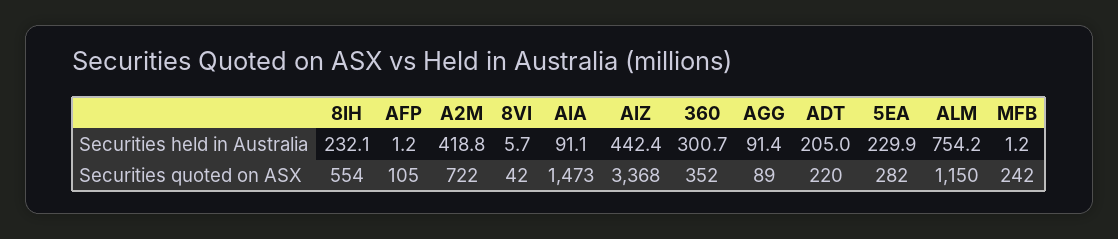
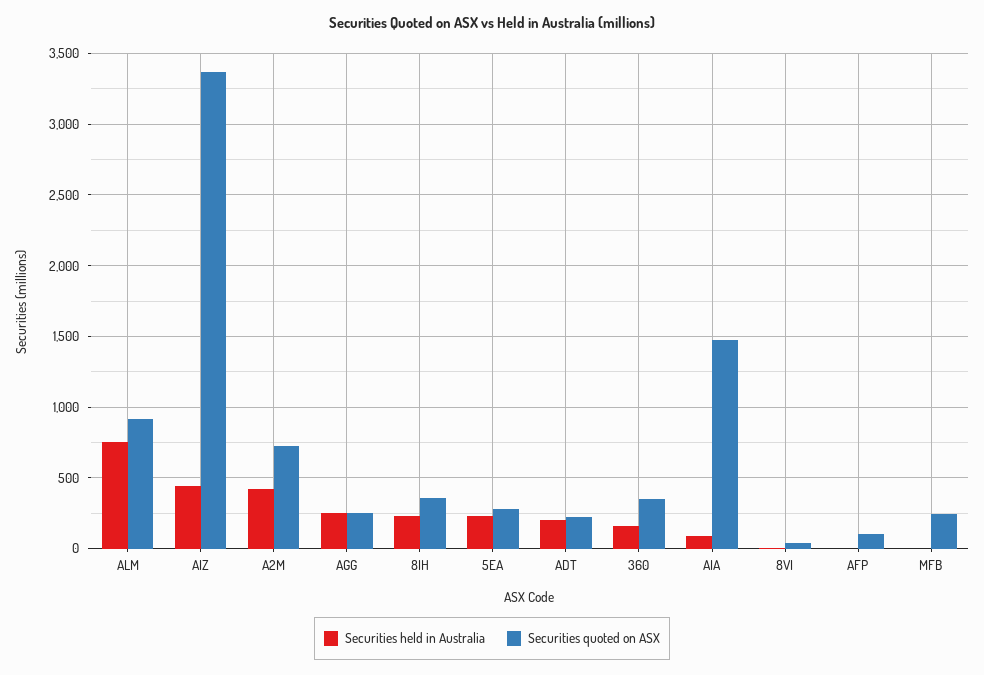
  {
    "Securities held in Australia": {
      "8IH": 232.1,
      "AFP": 1.2,
      "A2M": 418.8,
      "8VI": 5.7,
      "AIA": 91.1,
      "AIZ": 442.4,
-     "360": 300.7,
+     "360": 150,
-     "AGG": 91.4,
+     "AGG": 250,
      "ADT": 205,
      "5EA": 229.9,
      "ALM": 754.2,
      "MFB": 1.2
    },
    "Securities quoted on ASX": {
-     "8IH": 554,
+     "8IH": 350,
      "AFP": 105,
      "A2M": 722,
      "8VI": 42,
      "AIA": 1473,
      "AIZ": 3368,
      "360": 352,
-     "AGG": 89,
+     "AGG": 250,
      "ADT": 220,
      "5EA": 282,
-     "ALM": 1150,
+     "ALM": 900,
      "MFB": 242
    }
  }

